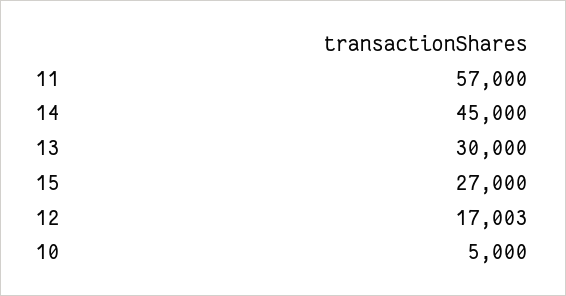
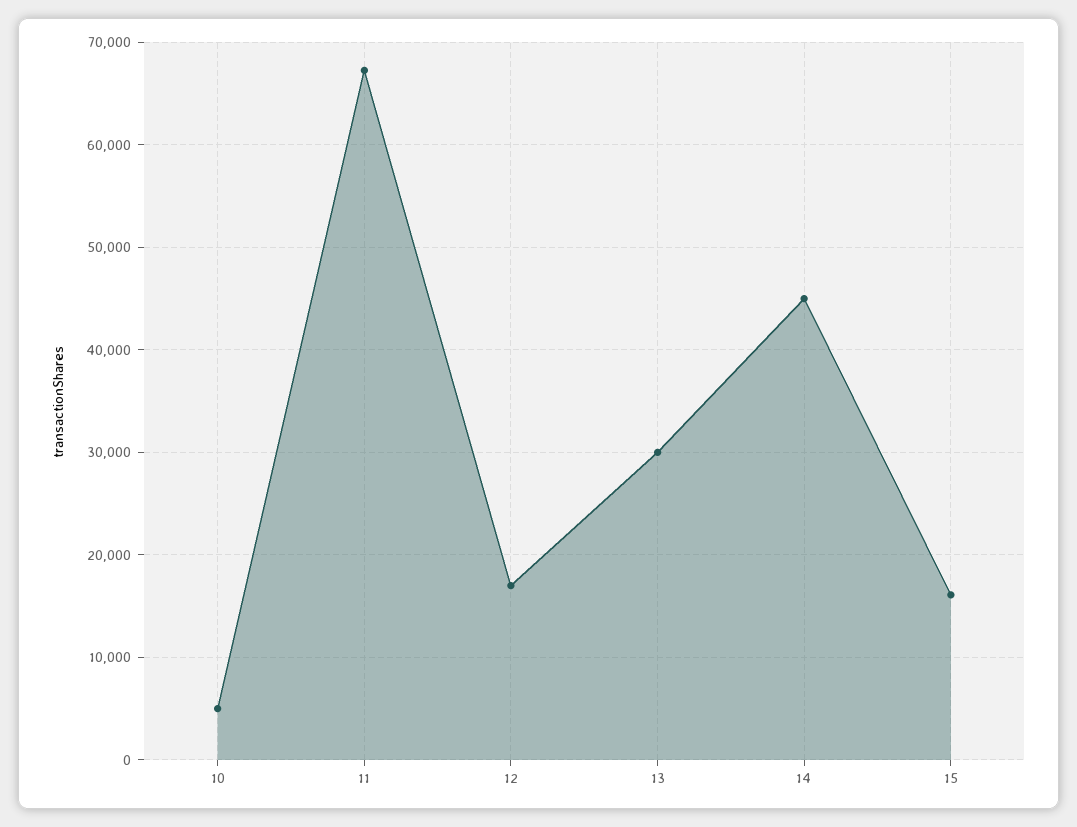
  {
-   "11": 57000,
+   "11": 67000,
    "14": 45000,
    "13": 30000,
-   "15": 27000,
+   "15": 16000,
    "12": 17003,
    "10": 5000
  }

